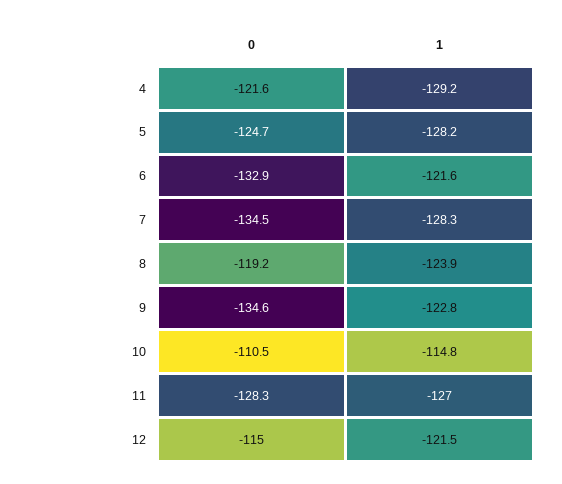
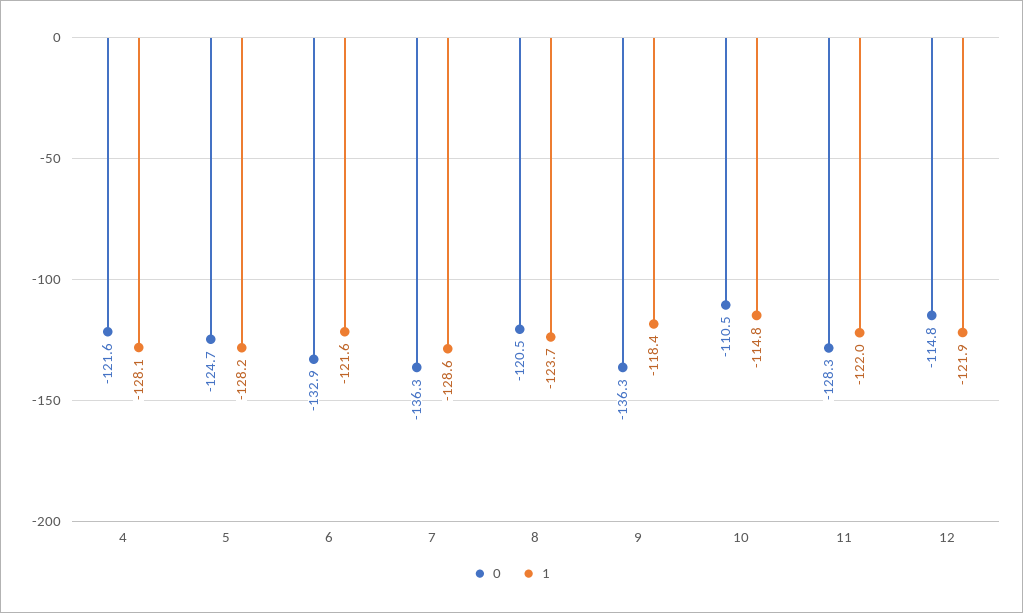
  {
    "0": {
      "4": -121.6,
      "5": -124.7,
      "6": -132.9,
-     "7": -134.5,
+     "7": -136.3,
-     "8": -119.2,
+     "8": -120.5,
-     "9": -134.6,
+     "9": -136.3,
      "10": -110.5,
      "11": -128.3,
-     "12": -115
+     "12": -114.8
    },
    "1": {
-     "4": -129.2,
+     "4": -128.1,
      "5": -128.2,
      "6": -121.6,
-     "7": -128.3,
+     "7": -128.6,
-     "8": -123.9,
+     "8": -123.7,
-     "9": -122.8,
+     "9": -118.4,
      "10": -114.8,
-     "11": -127,
+     "11": -122,
-     "12": -121.5
+     "12": -121.9
    }
  }

